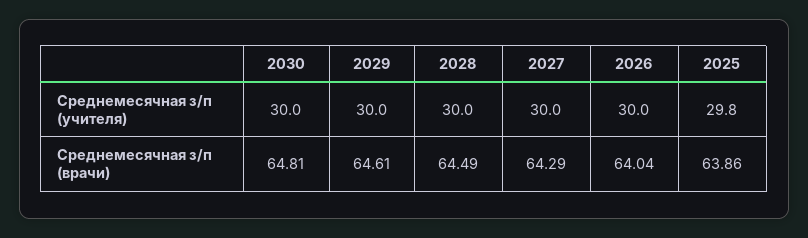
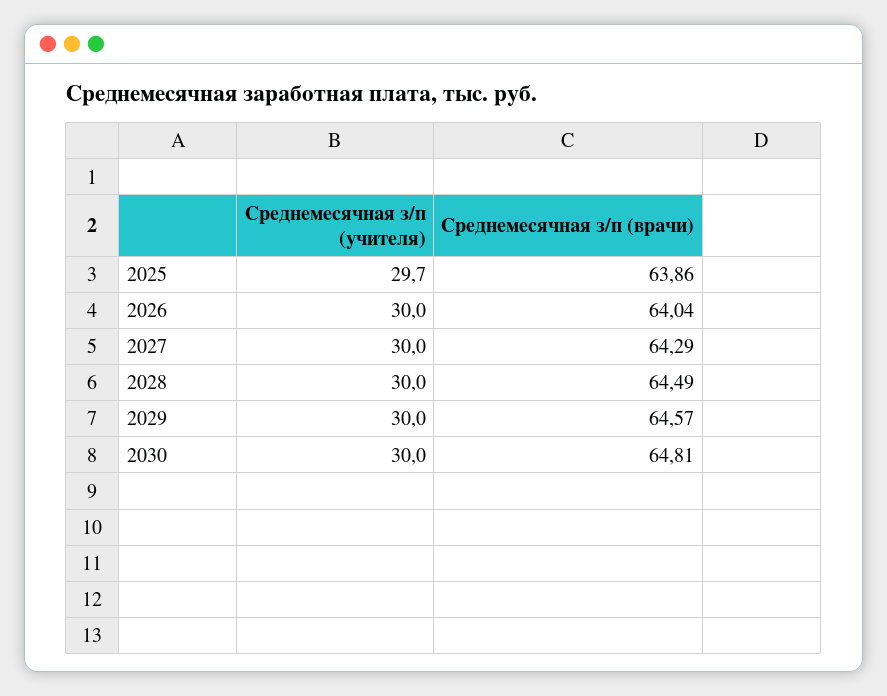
  {
    "2030": {
      "Среднемесячная з/п (учителя)": 30,
      "Среднемесячная з/п (врачи)": 64.81
    },
    "2029": {
      "Среднемесячная з/п (учителя)": 30,
-     "Среднемесячная з/п (врачи)": 64.61
+     "Среднемесячная з/п (врачи)": 64.57
    },
    "2028": {
      "Среднемесячная з/п (учителя)": 30,
      "Среднемесячная з/п (врачи)": 64.49
    },
    "2027": {
      "Среднемесячная з/п (учителя)": 30,
      "Среднемесячная з/п (врачи)": 64.29
    },
    "2026": {
      "Среднемесячная з/п (учителя)": 30,
      "Среднемесячная з/п (врачи)": 64.04
    },
    "2025": {
-     "Среднемесячная з/п (учителя)": 29.8,
+     "Среднемесячная з/п (учителя)": 29.7,
      "Среднемесячная з/п (врачи)": 63.86
    }
  }

